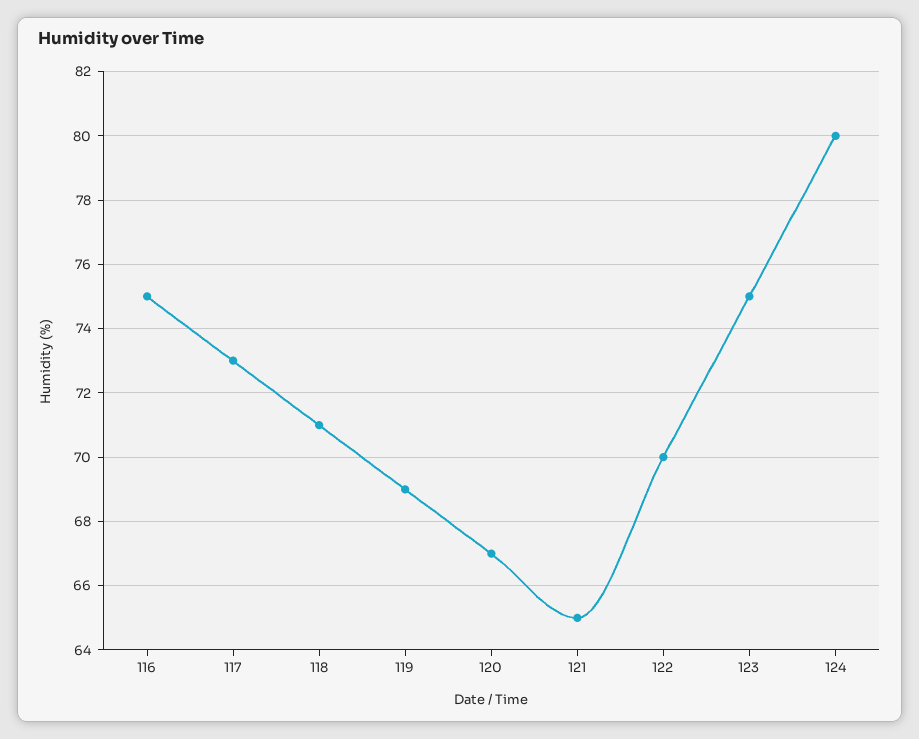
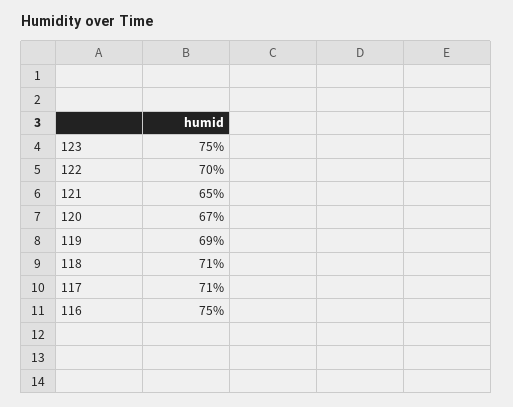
  {
    "116": 75,
-   "117": 73,
+   "117": 71,
    "118": 71,
    "119": 69,
    "120": 67,
    "121": 65,
    "122": 70,
-   "123": 75,
+   "123": 75
-   "124": 80
  }

